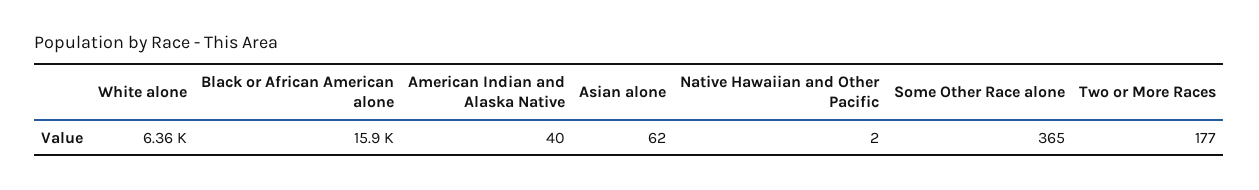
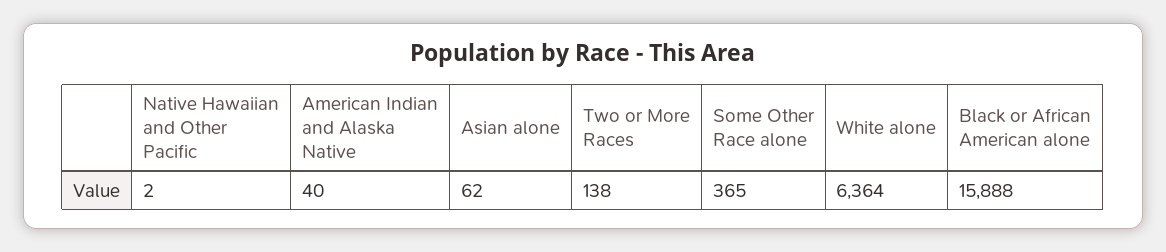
  {
    "White alone": 6364,
    "Black or African American alone": 15888,
    "American Indian and Alaska Native": 40,
    "Asian alone": 62,
    "Native Hawaiian and Other Pacific": 2,
    "Some Other Race alone": 365,
-   "Two or More Races": 177
+   "Two or More Races": 138
  }

